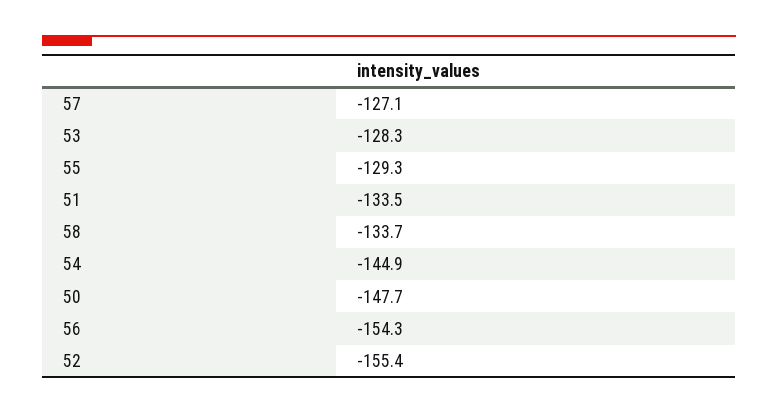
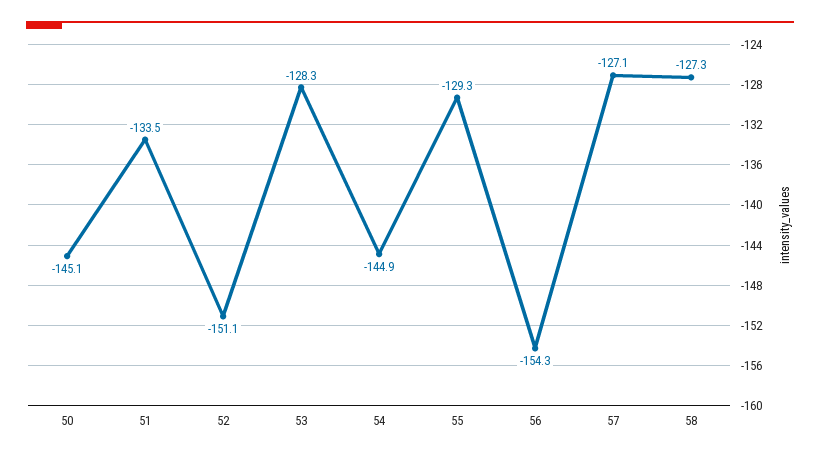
  {
    "57": -127.1,
    "53": -128.3,
    "55": -129.3,
    "51": -133.5,
-   "58": -133.7,
+   "58": -127.3,
    "54": -144.9,
-   "50": -147.7,
+   "50": -145.1,
    "56": -154.3,
-   "52": -155.4
+   "52": -151.1
  }

